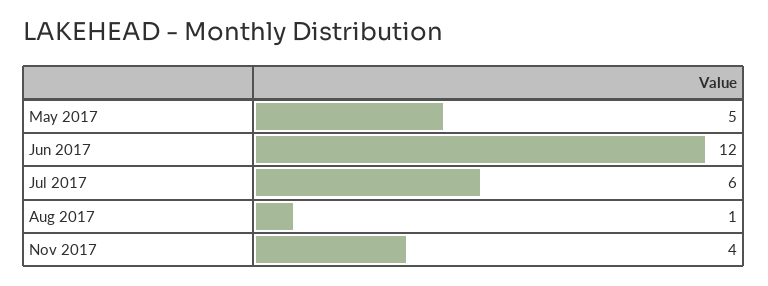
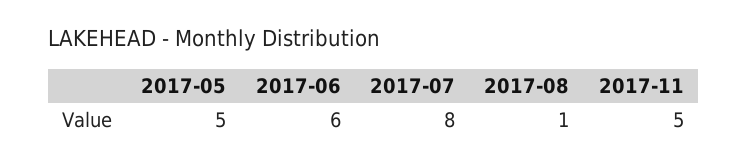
  {
    "May 2017": 5,
-   "Jun 2017": 12,
+   "Jun 2017": 6,
-   "Jul 2017": 6,
+   "Jul 2017": 8,
    "Aug 2017": 1,
-   "Nov 2017": 4
+   "Nov 2017": 5
  }

